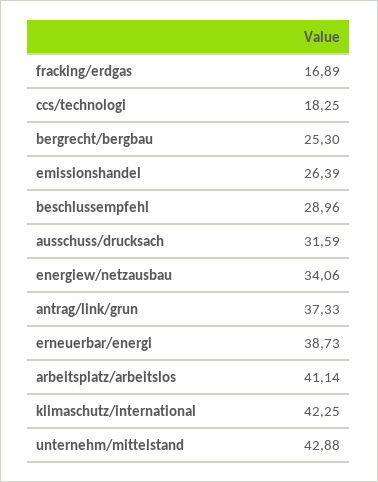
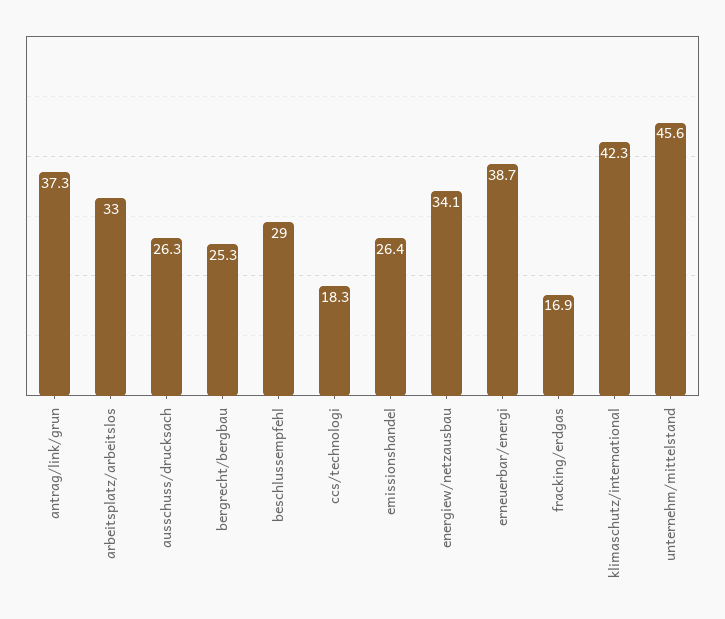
  {
    "fracking/erdgas": 16.89,
    "ccs/technologi": 18.25,
    "bergrecht/bergbau": 25.3,
    "emissionshandel": 26.39,
    "beschlussempfehl": 28.96,
-   "ausschuss/drucksach": 31.59,
+   "ausschuss/drucksach": 26.3,
    "energiew/netzausbau": 34.06,
    "antrag/link/grun": 37.33,
    "erneuerbar/energi": 38.73,
-   "arbeitsplatz/arbeitslos": 41.14,
+   "arbeitsplatz/arbeitslos": 33,
    "klimaschutz/international": 42.25,
-   "unternehm/mittelstand": 42.88
+   "unternehm/mittelstand": 45.6
  }

